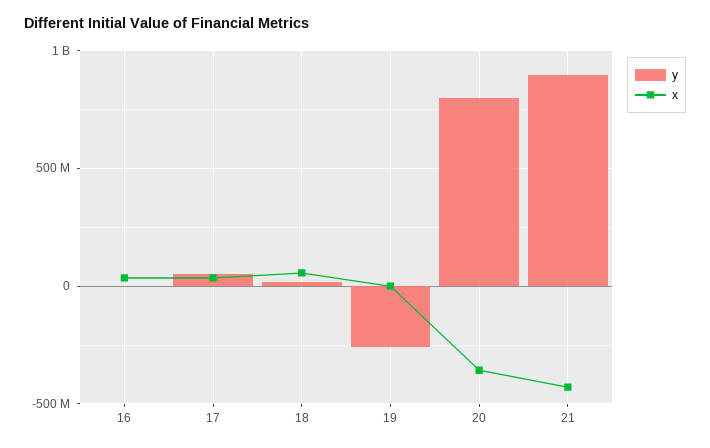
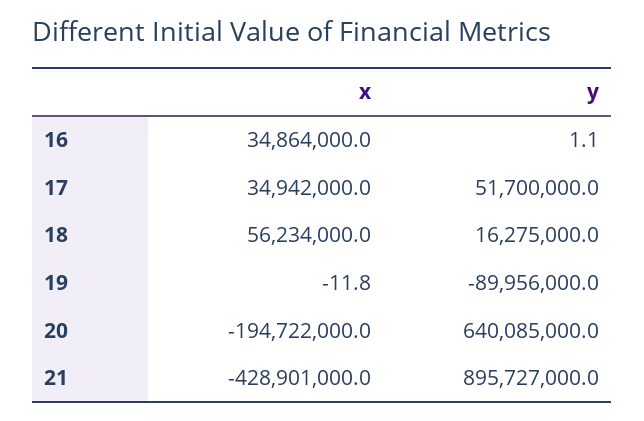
  {
    "y": {
      "16": 1.1,
      "17": 51700000,
      "18": 16275000,
-     "19": -250000000,
+     "19": -89956000,
-     "20": 800000000,
+     "20": 640085000,
      "21": 895727000
    },
    "x": {
      "16": 34864000,
      "17": 34942000,
      "18": 56234000,
      "19": -11.8,
-     "20": -350000000,
+     "20": -194722000,
      "21": -428901000
    }
  }

